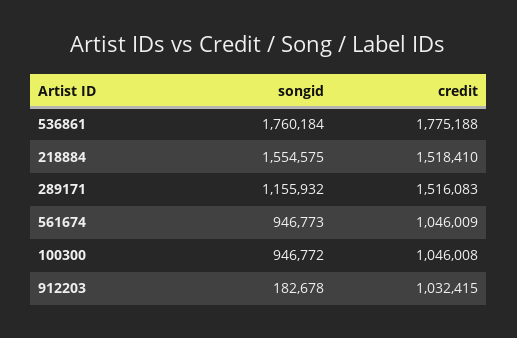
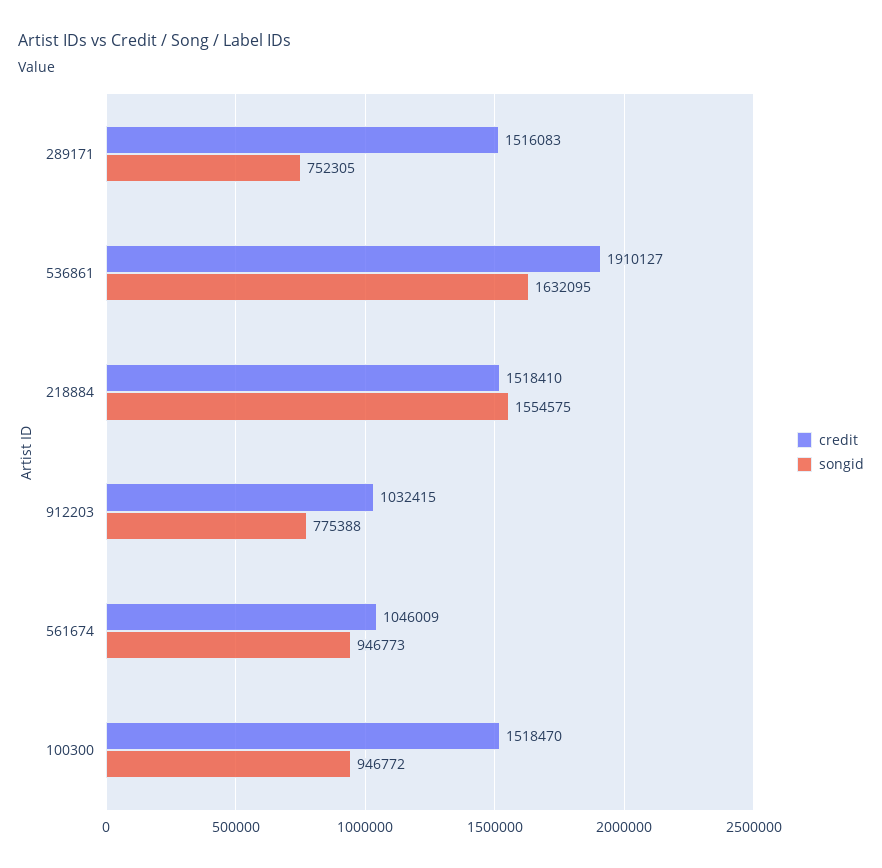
  {
    "songid": {
-     "536861": 1760184,
+     "536861": 1632095,
      "218884": 1554575,
-     "289171": 1155932,
+     "289171": 752305,
      "561674": 946773,
      "100300": 946772,
-     "912203": 182678
+     "912203": 775388
    },
    "credit": {
-     "536861": 1775188,
+     "536861": 1910127,
      "218884": 1518410,
      "289171": 1516083,
      "561674": 1046009,
-     "100300": 1046008,
+     "100300": 1518470,
      "912203": 1032415
    }
  }

